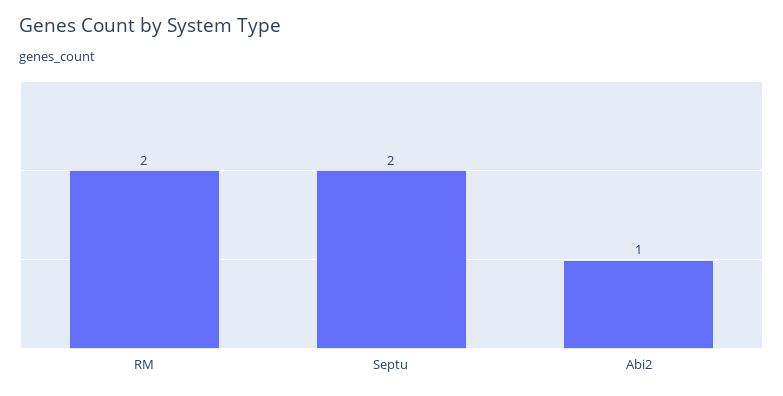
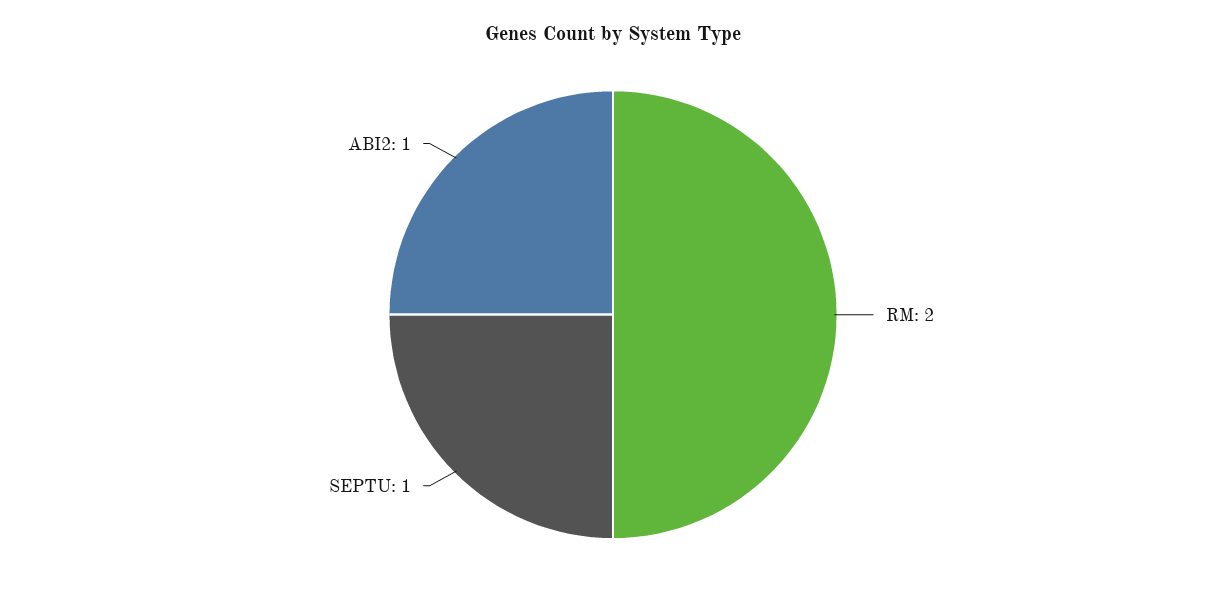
  {
    "RM": 2,
-   "Septu": 2,
+   "Septu": 1,
    "Abi2": 1
  }

